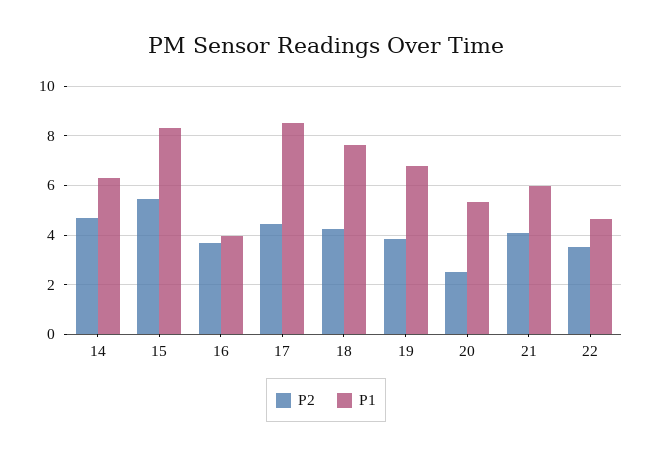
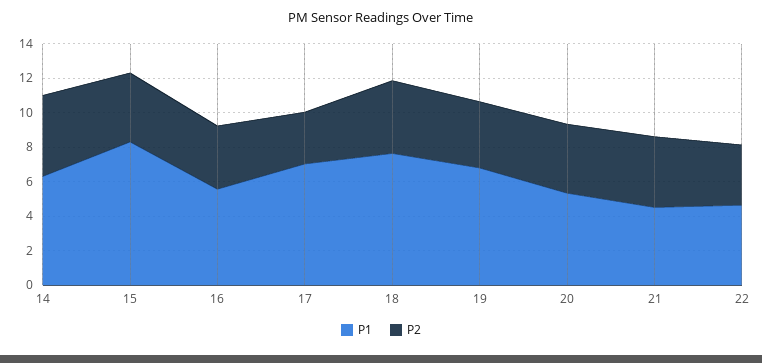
  {
    "P2": {
      "14": 4.75,
-     "15": 5.5,
+     "15": 4,
      "16": 3.75,
-     "17": 4.5,
+     "17": 3,
      "18": 4.25,
      "19": 3.75,
-     "20": 2.5,
+     "20": 4,
      "21": 4,
      "22": 3.5
    },
    "P1": {
      "14": 6.25,
      "15": 8.25,
-     "16": 4,
+     "16": 5.5,
-     "17": 8.5,
+     "17": 7,
      "18": 7.75,
      "19": 6.75,
      "20": 5.25,
-     "21": 6,
+     "21": 4.5,
      "22": 4.75
    }
  }

